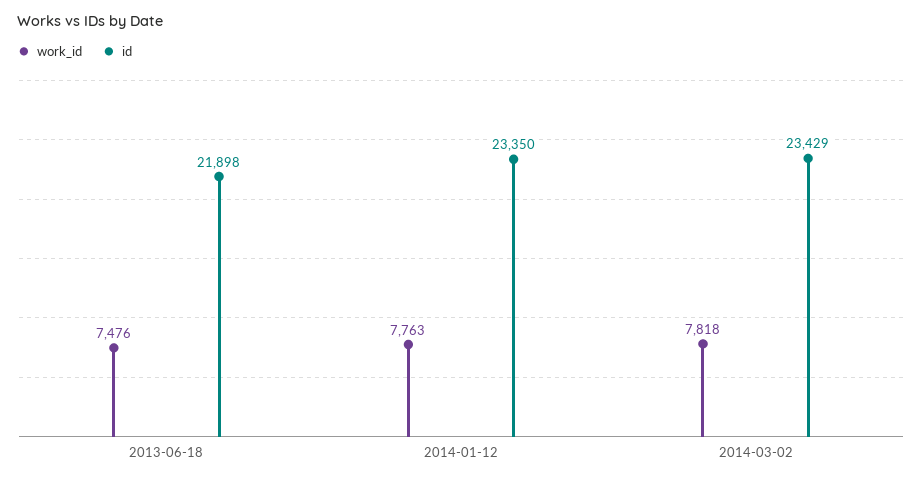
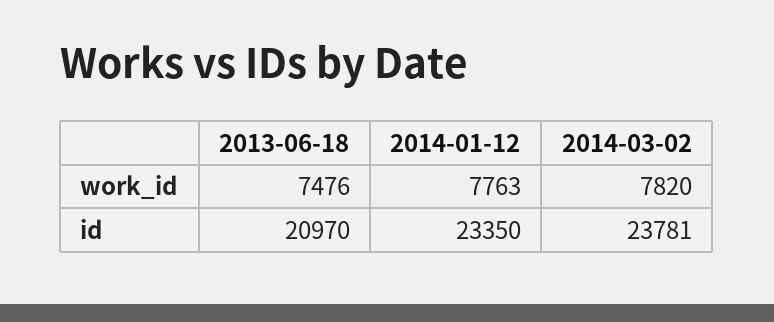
  {
    "work_id": {
      "2013-06-18": 7476,
      "2014-01-12": 7763,
-     "2014-03-02": 7818
+     "2014-03-02": 7820
    },
    "id": {
-     "2013-06-18": 21898,
+     "2013-06-18": 20970,
      "2014-01-12": 23350,
-     "2014-03-02": 23429
+     "2014-03-02": 23781
    }
  }

